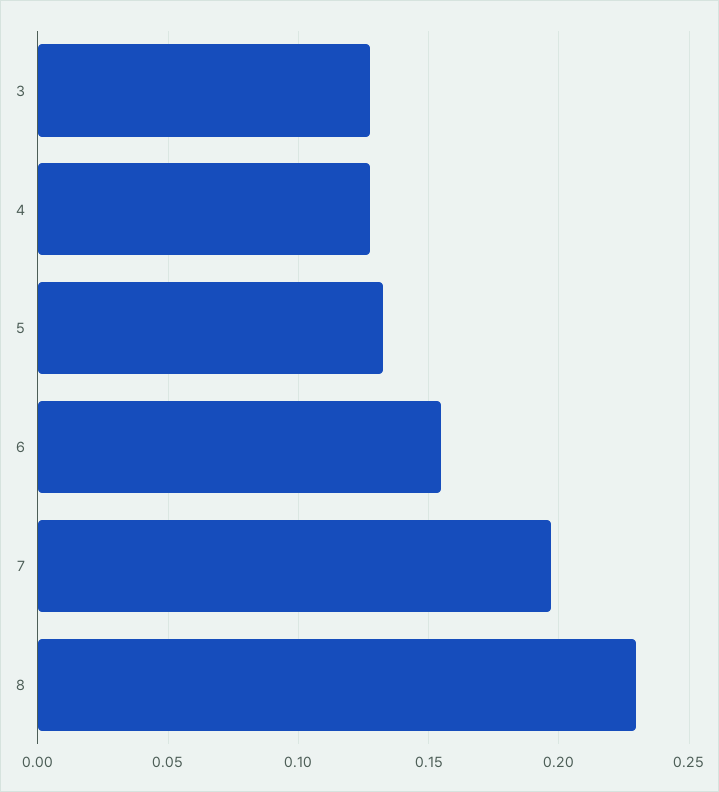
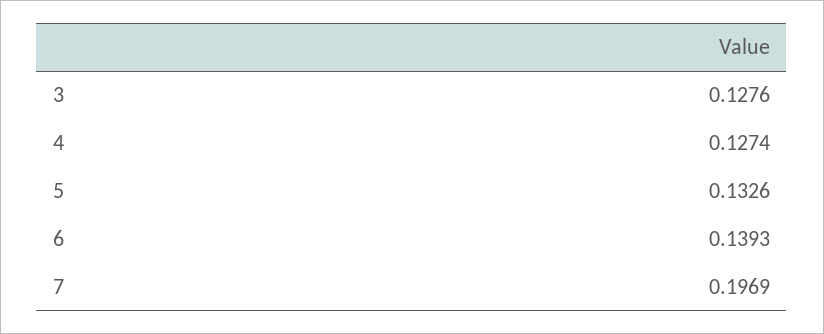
  {
    "3": 0.1276,
    "4": 0.1274,
    "5": 0.1326,
-   "6": 0.155,
+   "6": 0.1393,
-   "7": 0.1969,
+   "7": 0.1969
-   "8": 0.23
  }

